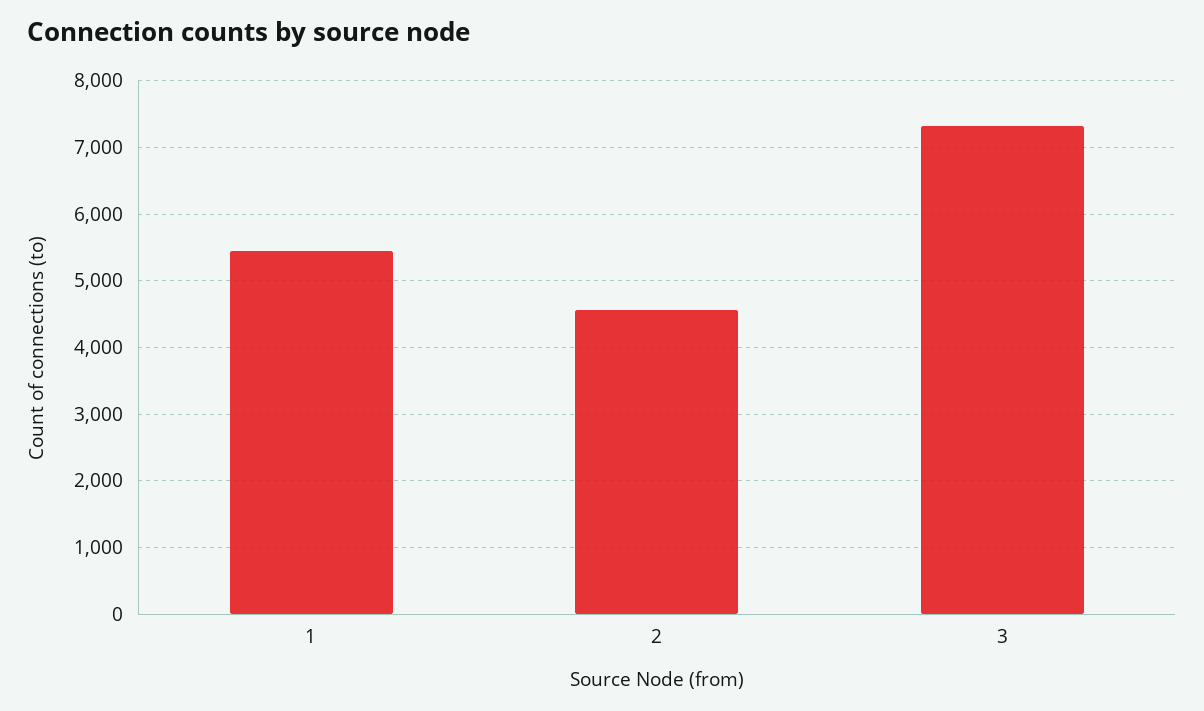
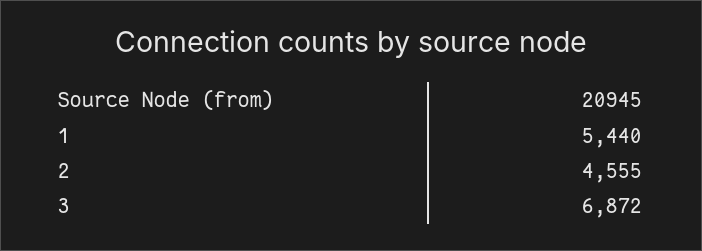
  {
    "1": 5440,
    "2": 4555,
-   "3": 7300
+   "3": 6872
  }

